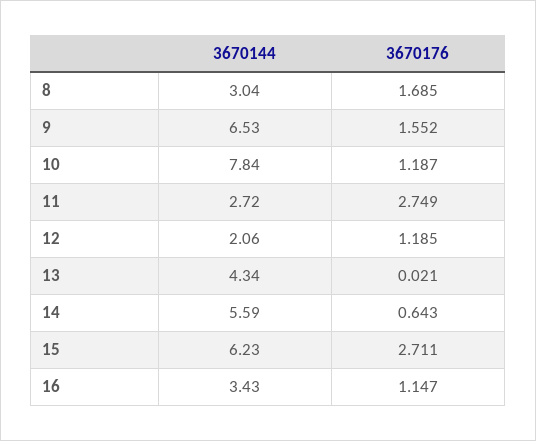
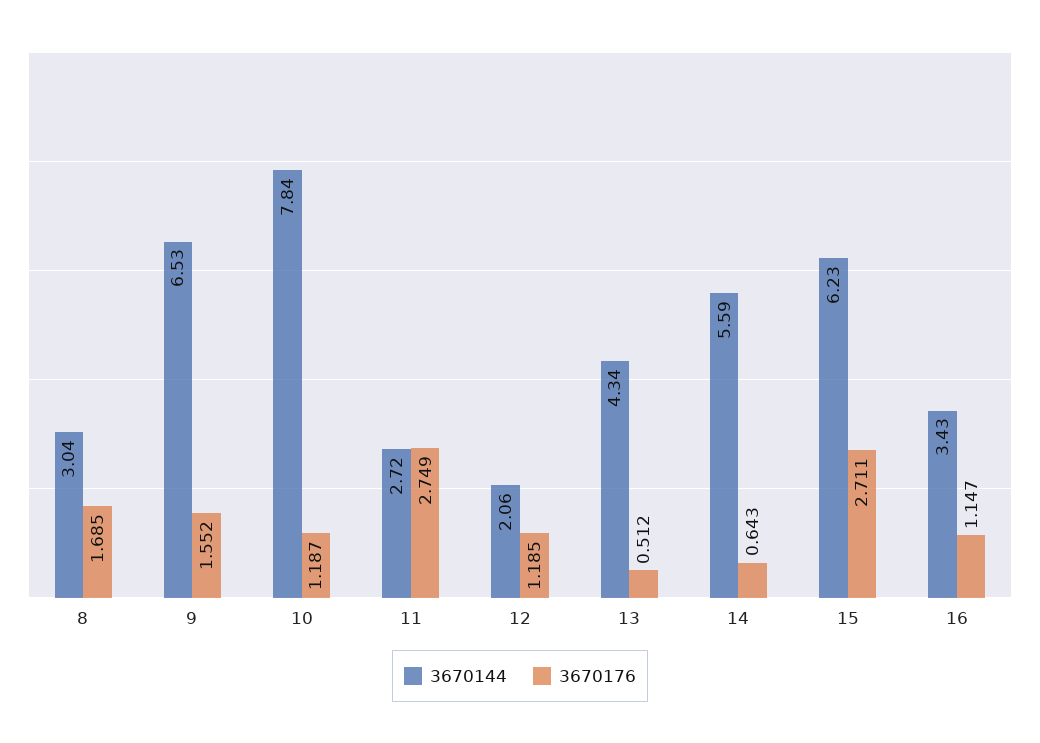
  {
    "3670144": {
      "8": 3.04,
      "9": 6.53,
      "10": 7.84,
      "11": 2.72,
      "12": 2.06,
      "13": 4.34,
      "14": 5.59,
      "15": 6.23,
      "16": 3.43
    },
    "3670176": {
      "8": 1.685,
      "9": 1.552,
      "10": 1.187,
      "11": 2.749,
      "12": 1.185,
-     "13": 0.021,
+     "13": 0.512,
      "14": 0.643,
      "15": 2.711,
      "16": 1.147
    }
  }

